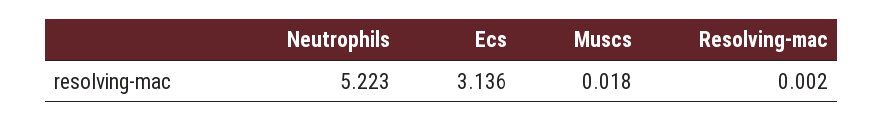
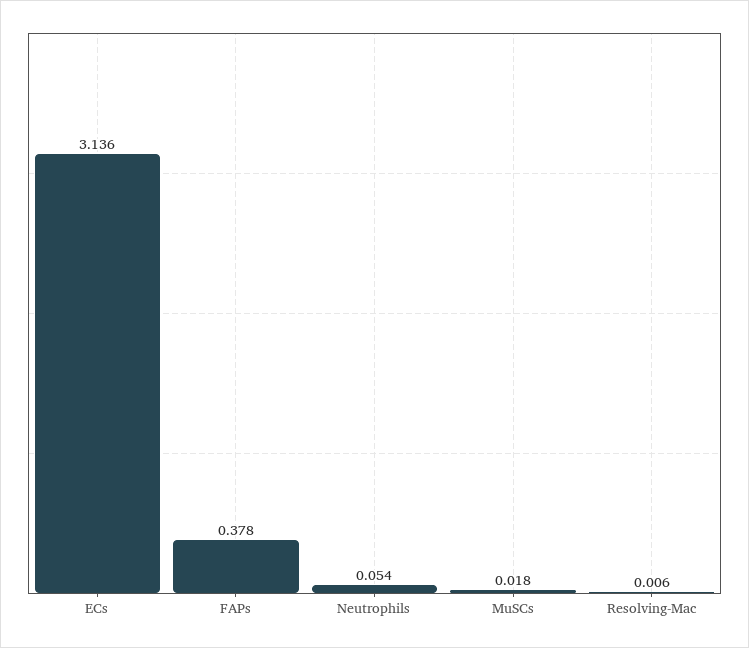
  {
-   "Neutrophils": 5.223,
+   "Neutrophils": 0.054,
    "Ecs": 3.136,
    "Muscs": 0.018,
-   "Resolving-mac": 0.002
+   "Resolving-mac": 0.006,
+   "FAPs": 0.378
  }

